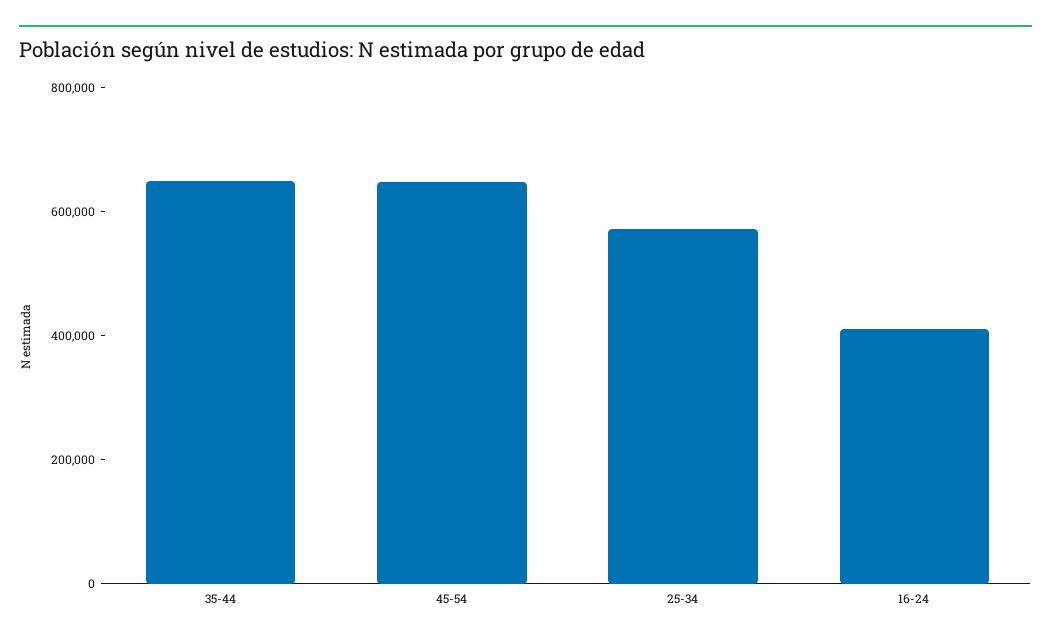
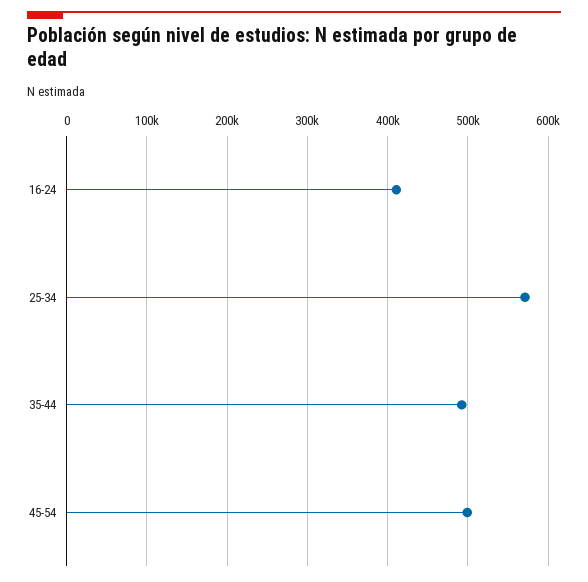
  {
-   "35-44": 650000,
+   "35-44": 490000,
-   "45-54": 650000,
+   "45-54": 500000,
    "25-34": 570000,
    "16-24": 410000
  }

